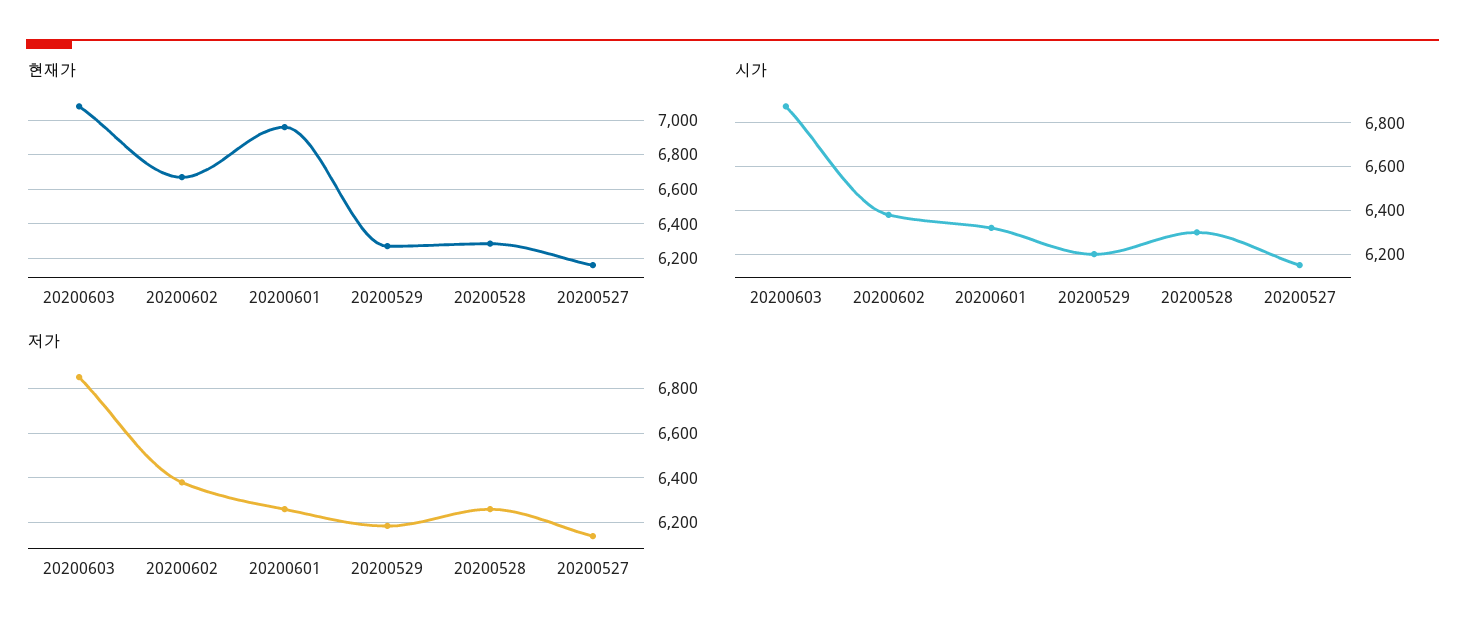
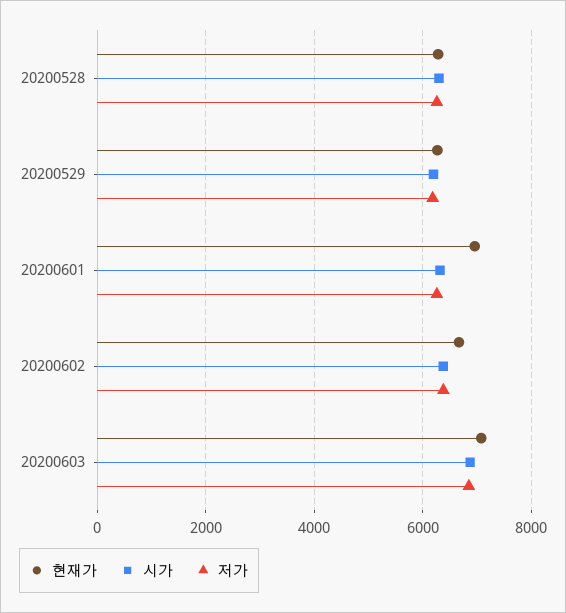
  {
    "현재가": {
      "20200603": 7100,
      "20200602": 6650,
      "20200601": 6950,
      "20200529": 6250,
-     "20200528": 6300,
+     "20200528": 6300
-     "20200527": 6150
    },
    "시가": {
      "20200603": 6900,
      "20200602": 6400,
      "20200601": 6300,
      "20200529": 6200,
-     "20200528": 6300,
+     "20200528": 6300
-     "20200527": 6150
    },
    "저가": {
      "20200603": 6850,
      "20200602": 6400,
      "20200601": 6250,
      "20200529": 6200,
-     "20200528": 6250,
+     "20200528": 6250
-     "20200527": 6150
    }
  }

